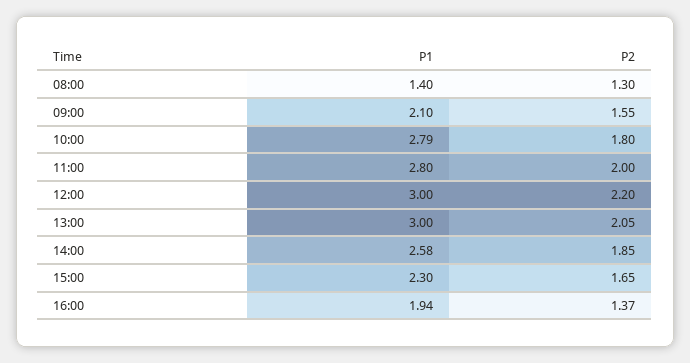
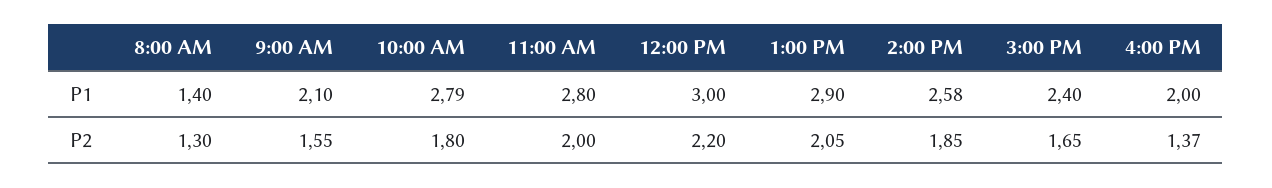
  {
    "P1": {
      "08:00": 1.4,
      "09:00": 2.1,
      "10:00": 2.79,
      "11:00": 2.8,
      "12:00": 3,
-     "13:00": 3,
+     "13:00": 2.9,
      "14:00": 2.58,
-     "15:00": 2.3,
+     "15:00": 2.4,
-     "16:00": 1.94
+     "16:00": 2
    },
    "P2": {
      "08:00": 1.3,
      "09:00": 1.55,
      "10:00": 1.8,
      "11:00": 2,
      "12:00": 2.2,
      "13:00": 2.05,
      "14:00": 1.85,
      "15:00": 1.65,
      "16:00": 1.37
    }
  }

